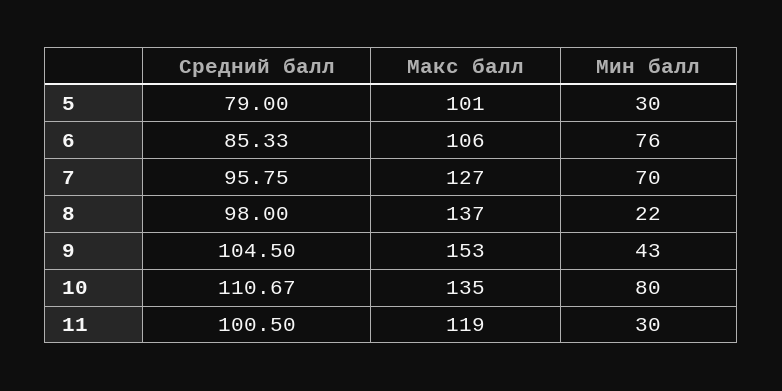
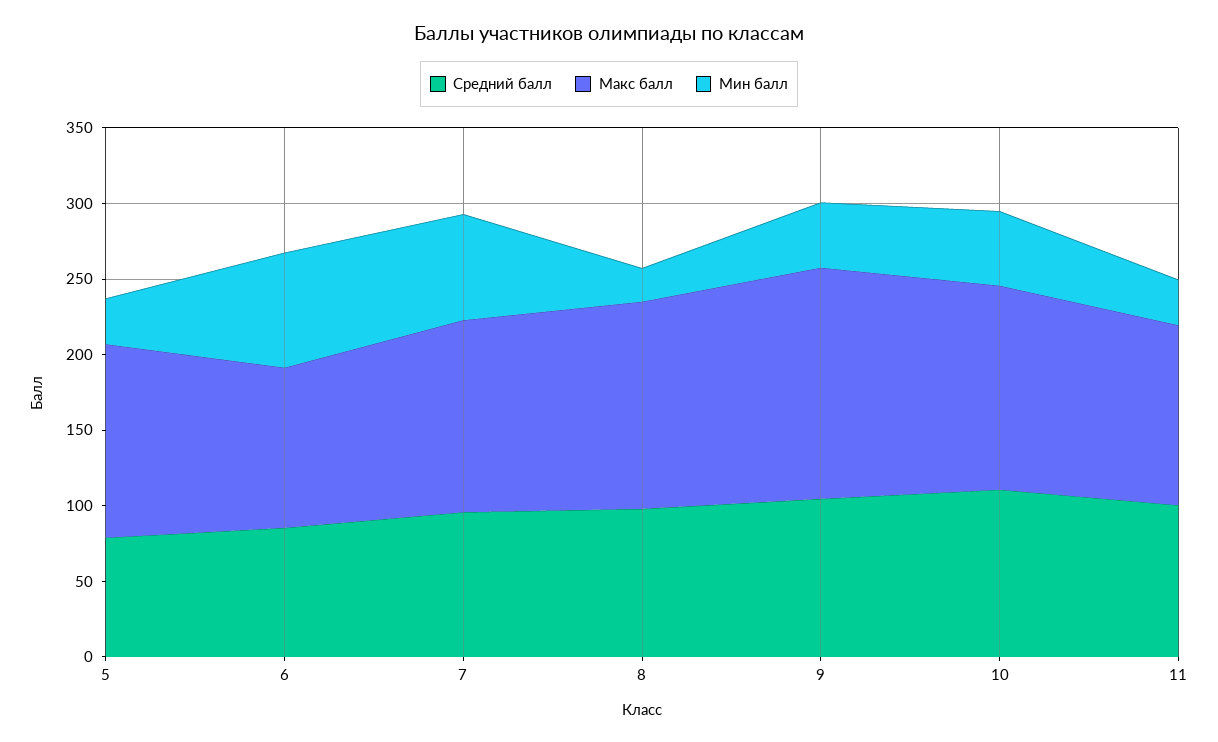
  {
    "Средний балл": {
      "5": 79,
      "6": 85.33,
      "7": 95.75,
      "8": 98,
      "9": 104.5,
      "10": 110.67,
      "11": 100.5
    },
    "Макс балл": {
-     "5": 101,
+     "5": 130,
      "6": 106,
      "7": 127,
      "8": 137,
      "9": 153,
      "10": 135,
      "11": 119
    },
    "Мин балл": {
      "5": 30,
      "6": 76,
      "7": 70,
      "8": 22,
      "9": 43,
-     "10": 80,
+     "10": 50,
      "11": 30
    }
  }

